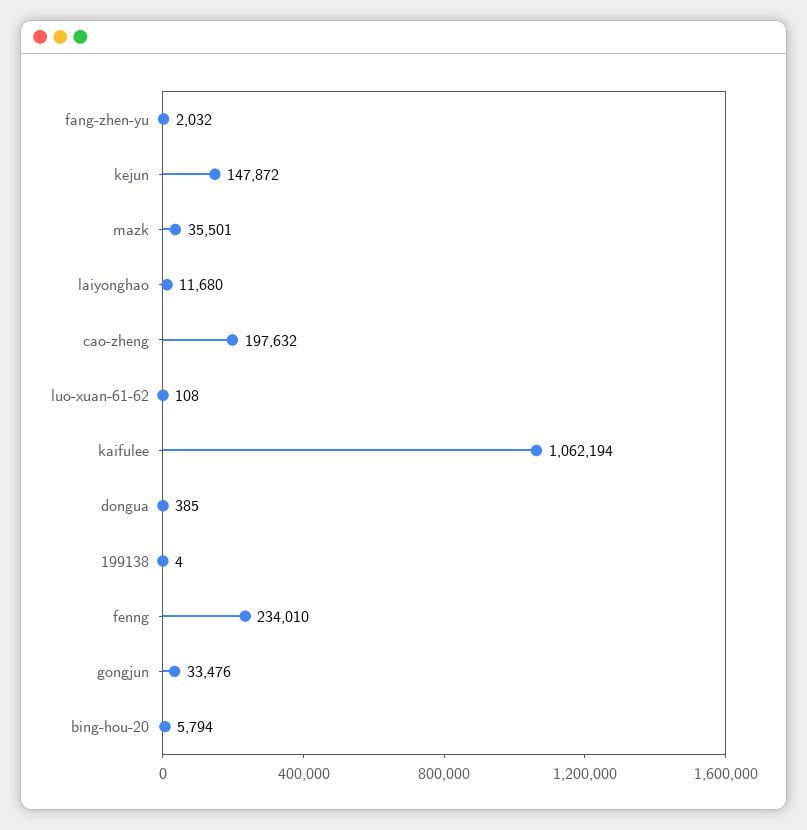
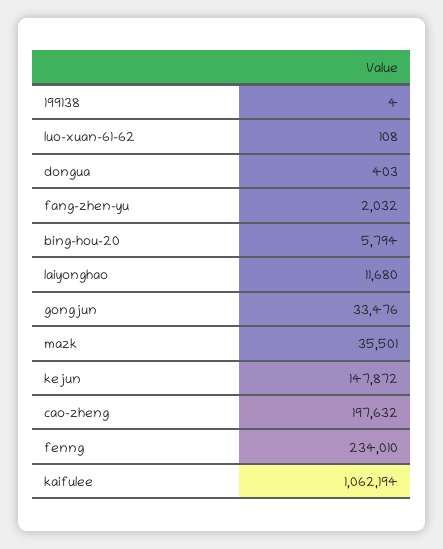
  {
    "fang-zhen-yu": 2032,
    "kejun": 147872,
    "mazk": 35501,
    "laiyonghao": 11680,
    "cao-zheng": 197632,
    "luo-xuan-61-62": 108,
    "kaifulee": 1062194,
-   "dongua": 385,
+   "dongua": 403,
    "199138": 4,
    "fenng": 234010,
    "gongjun": 33476,
    "bing-hou-20": 5794
  }

